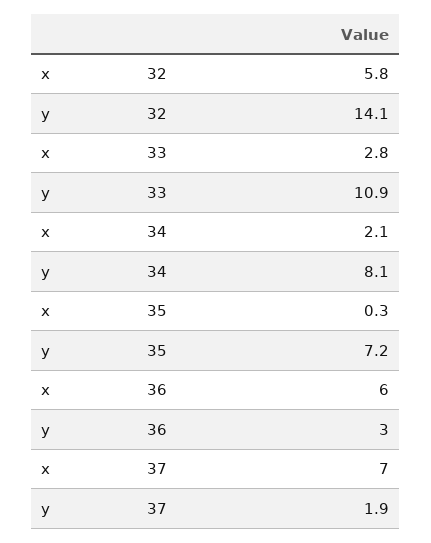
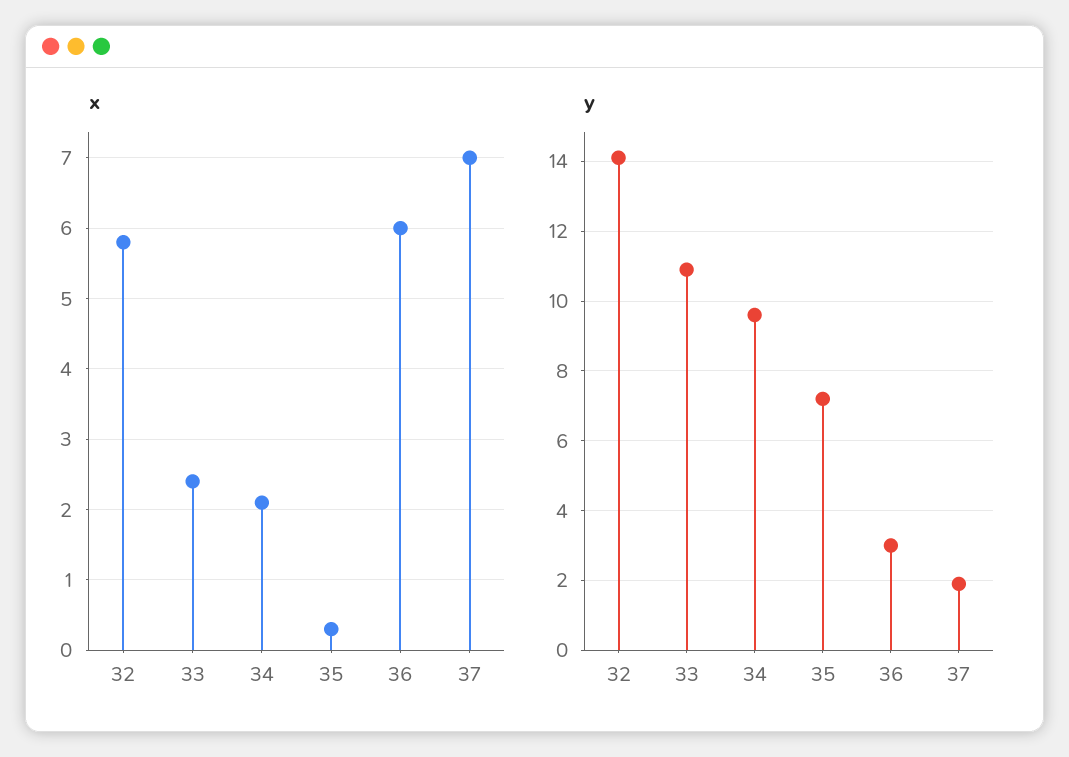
  {
    "x": {
      "32": 5.8,
-     "33": 2.8,
+     "33": 2.4,
      "34": 2.1,
      "35": 0.3,
      "36": 6,
      "37": 7
    },
    "y": {
      "32": 14.1,
      "33": 10.9,
-     "34": 8.1,
+     "34": 9.5,
      "35": 7.2,
      "36": 3,
      "37": 1.9
    }
  }

